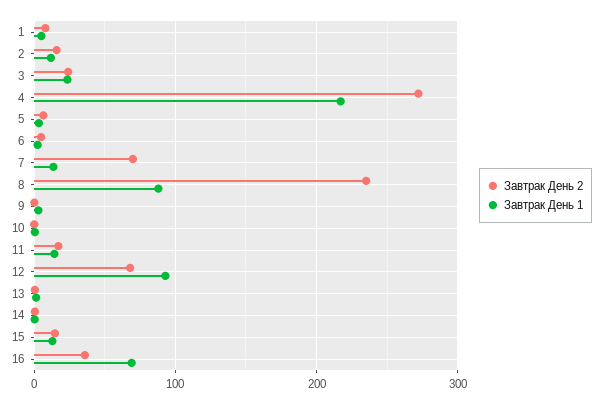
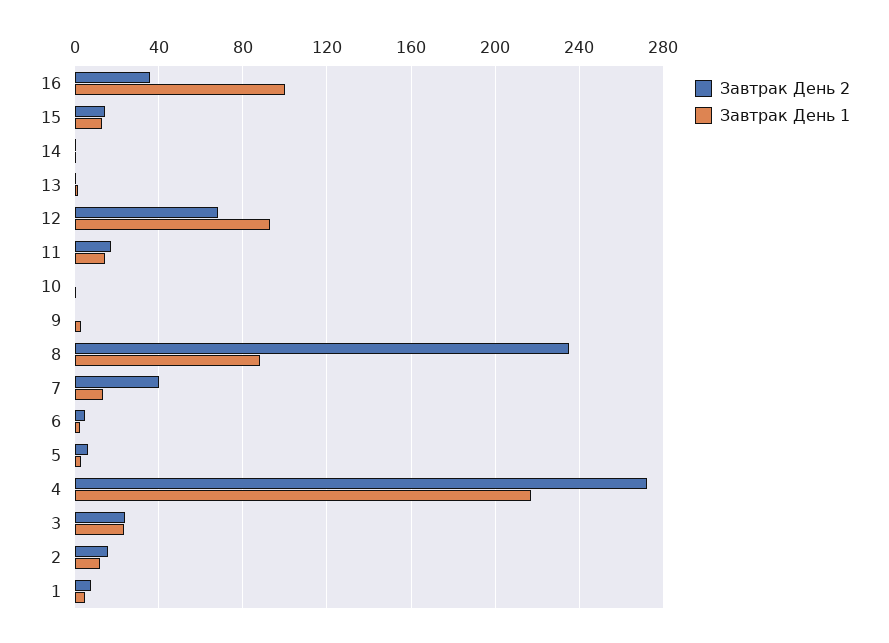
  {
    "Завтрак День 2": {
      "1": 10,
      "2": 15,
      "3": 25,
      "4": 270,
      "5": 5,
      "6": 5,
-     "7": 70,
+     "7": 40,
      "8": 235,
      "9": 0,
      "10": 0,
      "11": 15,
      "12": 70,
      "13": 0,
      "14": 0,
      "15": 15,
      "16": 35
    },
    "Завтрак День 1": {
      "1": 5,
      "2": 10,
      "3": 25,
      "4": 215,
      "5": 5,
      "6": 5,
      "7": 15,
      "8": 90,
      "9": 5,
      "10": 0,
      "11": 15,
      "12": 95,
      "13": 0,
      "14": 0,
      "15": 15,
-     "16": 70
+     "16": 100
    }
  }

